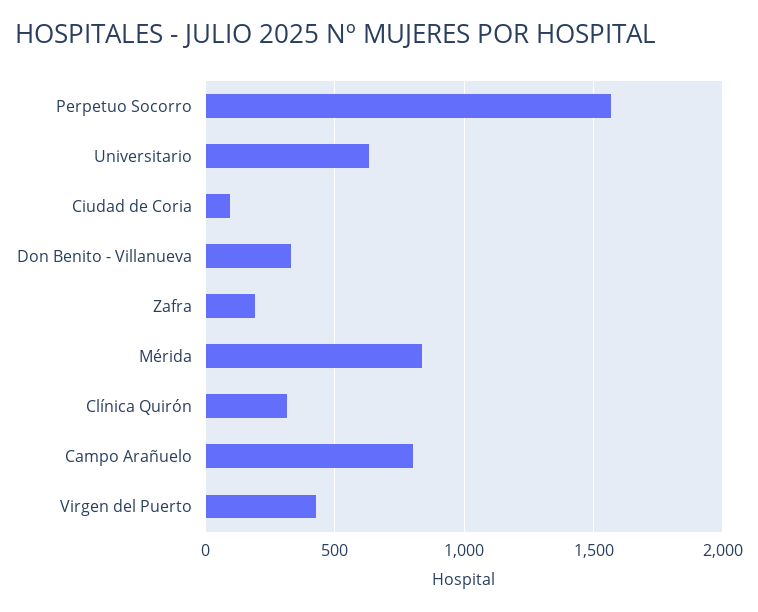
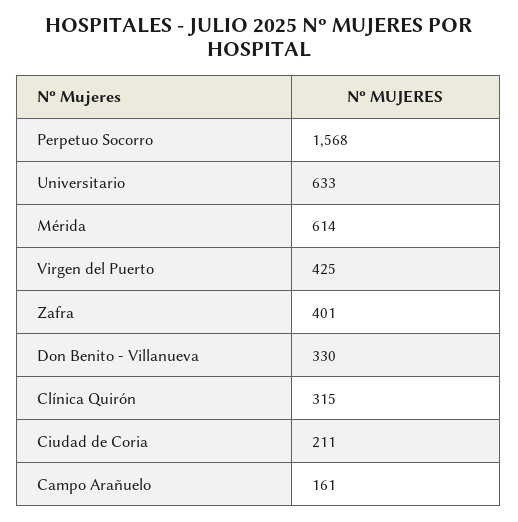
  {
    "Perpetuo Socorro": 1568,
    "Universitario": 633,
-   "Ciudad de Coria": 100,
+   "Ciudad de Coria": 211,
    "Don Benito - Villanueva": 330,
-   "Zafra": 200,
+   "Zafra": 401,
-   "Mérida": 850,
+   "Mérida": 614,
    "Clínica Quirón": 315,
-   "Campo Arañuelo": 800,
+   "Campo Arañuelo": 161,
    "Virgen del Puerto": 425
  }

